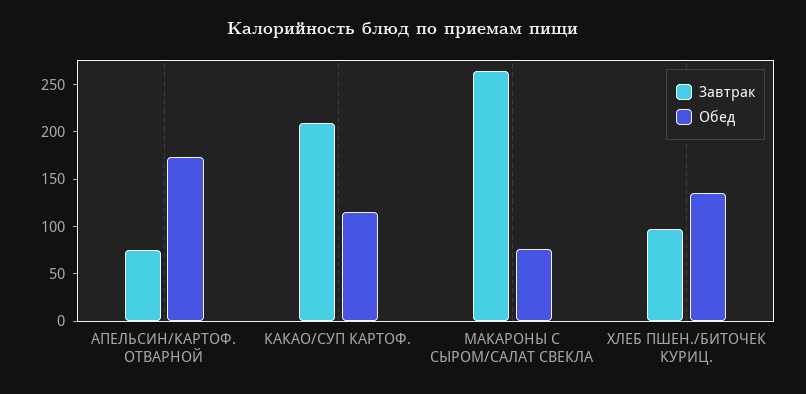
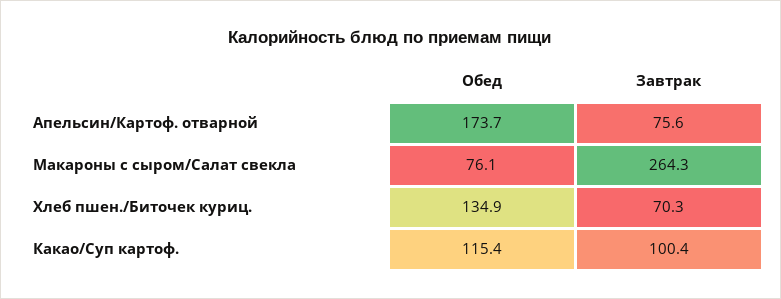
  {
    "Завтрак": {
      "АПЕЛЬСИН/КАРТОФ. ОТВАРНОЙ": 75.6,
-     "КАКАО/СУП КАРТОФ.": 210,
+     "КАКАО/СУП КАРТОФ.": 100.4,
      "МАКАРОНЫ С СЫРОМ/САЛАТ СВЕКЛА": 264.3,
-     "ХЛЕБ ПШЕН./БИТОЧЕК КУРИЦ.": 100
+     "ХЛЕБ ПШЕН./БИТОЧЕК КУРИЦ.": 70.3
    },
    "Обед": {
      "АПЕЛЬСИН/КАРТОФ. ОТВАРНОЙ": 173.7,
      "КАКАО/СУП КАРТОФ.": 115.4,
      "МАКАРОНЫ С СЫРОМ/САЛАТ СВЕКЛА": 76.1,
      "ХЛЕБ ПШЕН./БИТОЧЕК КУРИЦ.": 134.9
    }
  }

